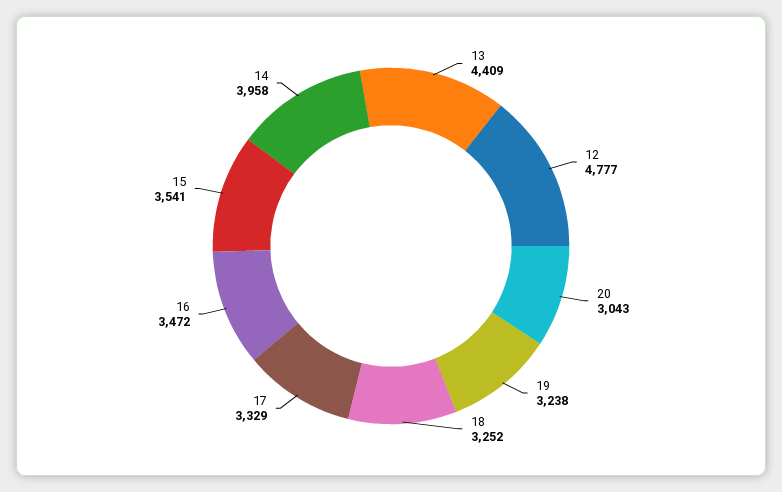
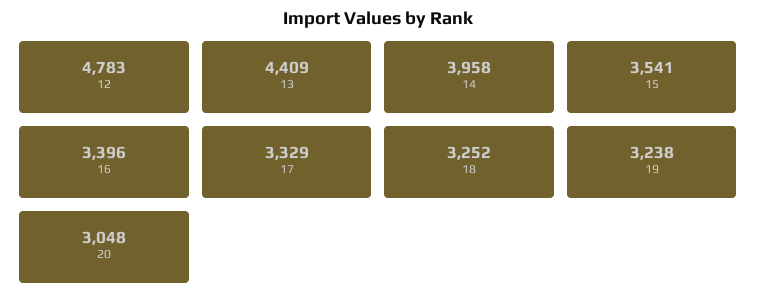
  {
    "13": 4409,
-   "12": 4777,
+   "12": 4783,
-   "20": 3043,
+   "20": 3048,
    "19": 3238,
    "18": 3252,
    "17": 3329,
-   "16": 3472,
+   "16": 3396,
    "15": 3541,
    "14": 3958
  }

